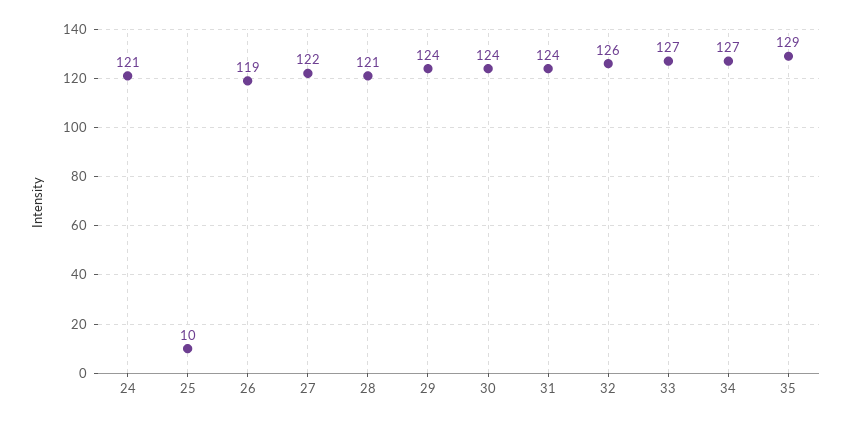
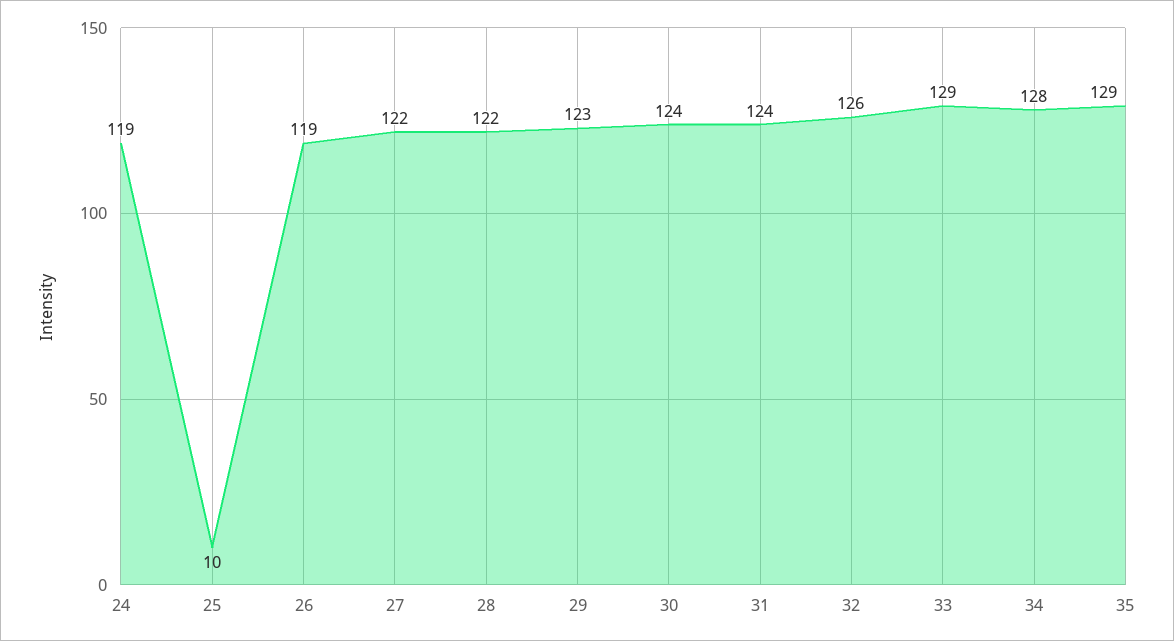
  {
-   "24": 121,
+   "24": 119,
    "25": 10,
    "26": 119,
    "27": 122,
-   "28": 121,
+   "28": 122,
-   "29": 124,
+   "29": 123,
    "30": 124,
    "31": 124,
    "32": 126,
-   "33": 127,
+   "33": 129,
-   "34": 127,
+   "34": 128,
    "35": 129
  }

